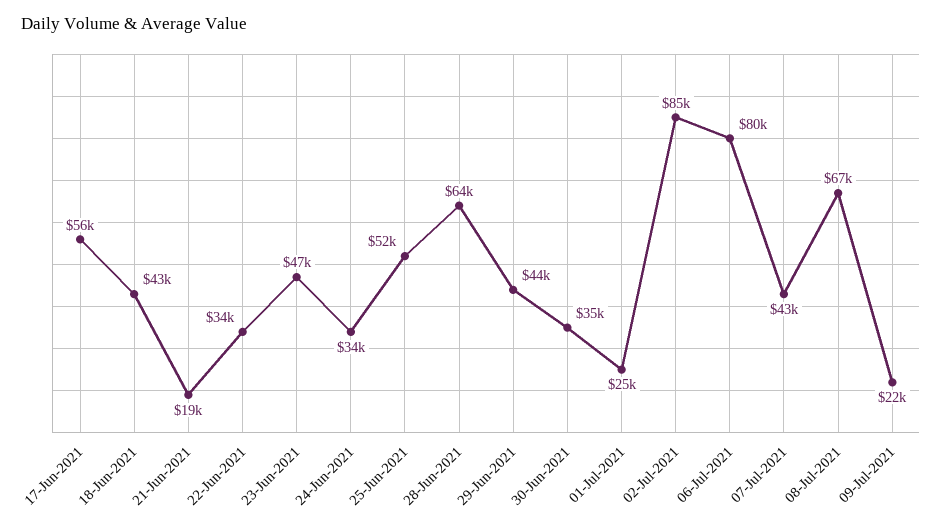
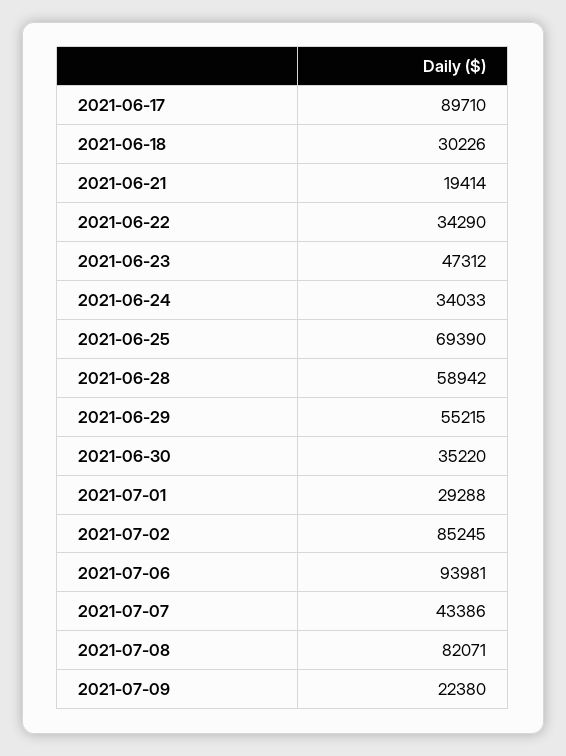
  {
-   "17-Jun-2021": 56000,
+   "17-Jun-2021": 89710,
-   "18-Jun-2021": 43000,
+   "18-Jun-2021": 30226,
    "21-Jun-2021": 19414,
    "22-Jun-2021": 34290,
    "23-Jun-2021": 47312,
    "24-Jun-2021": 34033,
-   "25-Jun-2021": 52000,
+   "25-Jun-2021": 69390,
-   "28-Jun-2021": 64000,
+   "28-Jun-2021": 58942,
-   "29-Jun-2021": 44000,
+   "29-Jun-2021": 55215,
    "30-Jun-2021": 35220,
-   "01-Jul-2021": 25000,
+   "01-Jul-2021": 29288,
    "02-Jul-2021": 85245,
-   "06-Jul-2021": 80000,
+   "06-Jul-2021": 93981,
    "07-Jul-2021": 43386,
-   "08-Jul-2021": 67000,
+   "08-Jul-2021": 82071,
    "09-Jul-2021": 22380
  }

